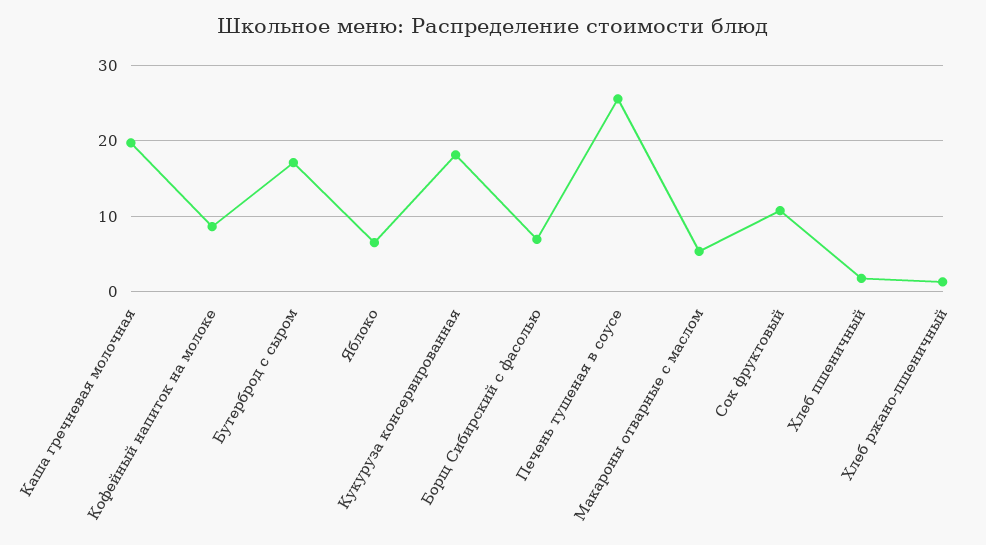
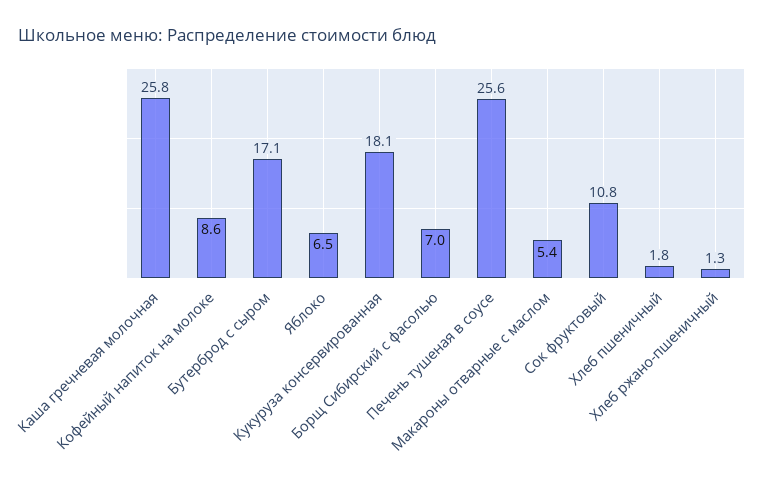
  {
-   "Каша гречневая молочная": 20,
+   "Каша гречневая молочная": 25.8,
    "Кофейный напиток на молоке": 8.6,
    "Бутерброд с сыром": 17.1,
    "Яблоко": 6.5,
    "Кукуруза консервированная": 18.1,
    "Борщ Сибирский с фасолью": 7,
    "Печень тушеная в соусе": 25.6,
    "Макароны отварные с маслом": 5.4,
    "Сок фруктовый": 10.8,
    "Хлеб пшеничный": 1.8,
    "Хлеб ржано-пшеничный": 1.3
  }

